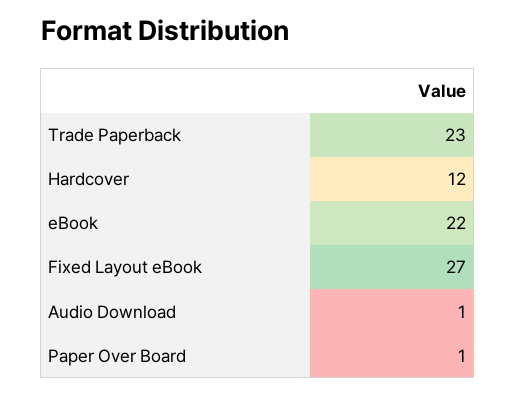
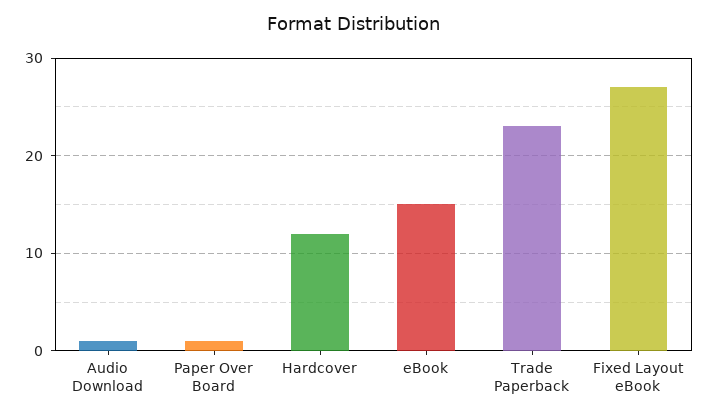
  {
    "Trade Paperback": 23,
    "Hardcover": 12,
-   "eBook": 22,
+   "eBook": 15,
    "Fixed Layout eBook": 27,
    "Audio Download": 1,
    "Paper Over Board": 1
  }

